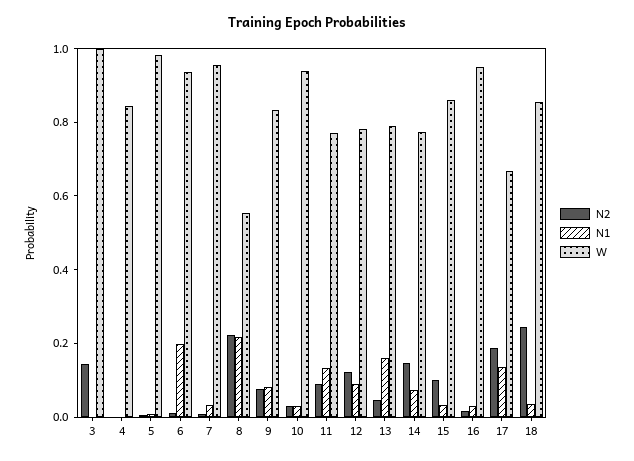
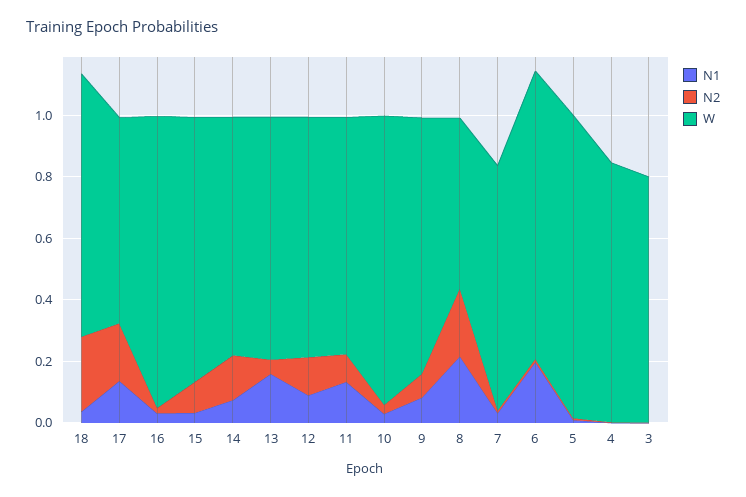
  {
    "N2": {
-     "3": 0.15,
+     "3": 0,
      "4": 0,
      "5": 0,
      "6": 0,
      "7": 0,
      "8": 0.2,
      "9": 0.1,
      "10": 0.05,
      "11": 0.1,
      "12": 0.1,
      "13": 0.05,
      "14": 0.15,
      "15": 0.1,
      "16": 0,
      "17": 0.2,
      "18": 0.25
    },
    "N1": {
      "3": 0,
      "4": 0,
      "5": 0,
      "6": 0.2,
      "7": 0.05,
      "8": 0.2,
      "9": 0.1,
      "10": 0.05,
      "11": 0.15,
      "12": 0.1,
      "13": 0.15,
      "14": 0.05,
      "15": 0.05,
      "16": 0.05,
      "17": 0.15,
      "18": 0.05
    },
    "W": {
-     "3": 1,
+     "3": 0.8,
      "4": 0.85,
      "5": 1,
      "6": 0.95,
-     "7": 0.95,
+     "7": 0.8,
      "8": 0.55,
      "9": 0.85,
      "10": 0.95,
      "11": 0.75,
      "12": 0.8,
      "13": 0.8,
      "14": 0.75,
      "15": 0.85,
      "16": 0.95,
      "17": 0.65,
      "18": 0.85
    }
  }

